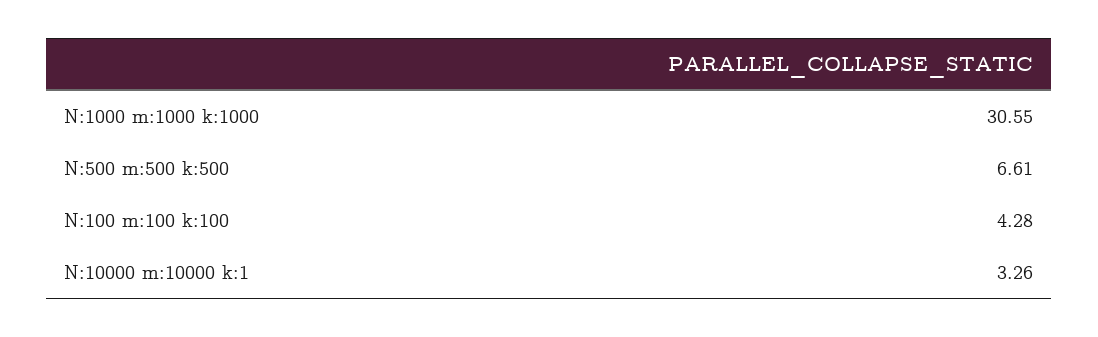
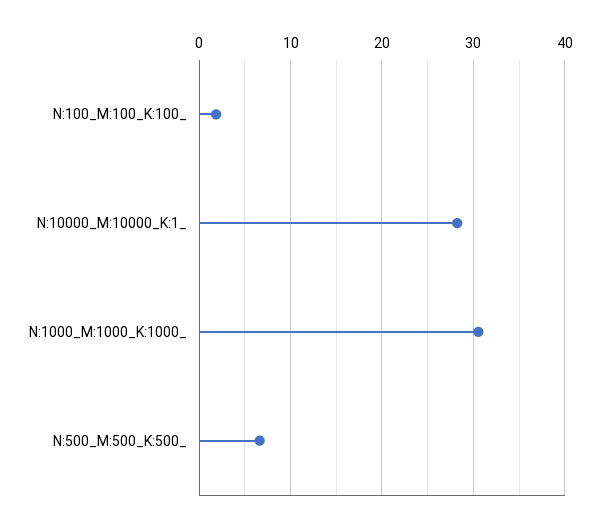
  {
    "N:1000 m:1000 k:1000": 30.55,
    "N:500 m:500 k:500": 6.61,
-   "N:100 m:100 k:100": 4.28,
+   "N:100 m:100 k:100": 2,
-   "N:10000 m:10000 k:1": 3.26
+   "N:10000 m:10000 k:1": 28
  }

